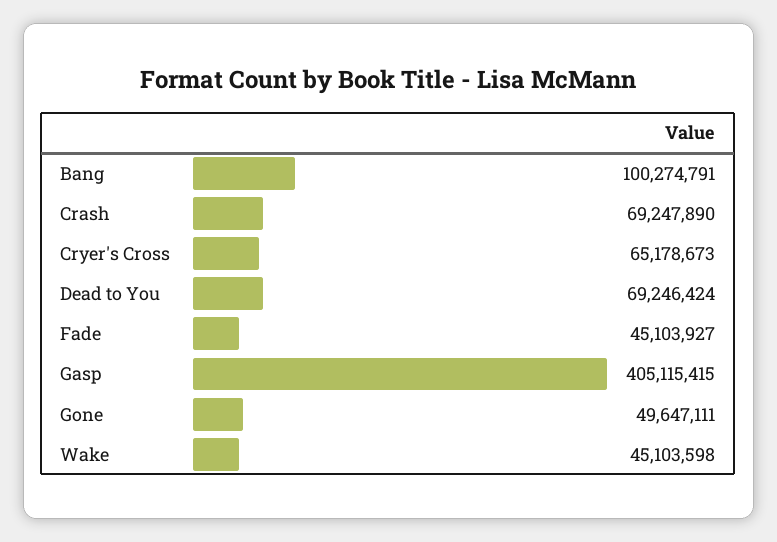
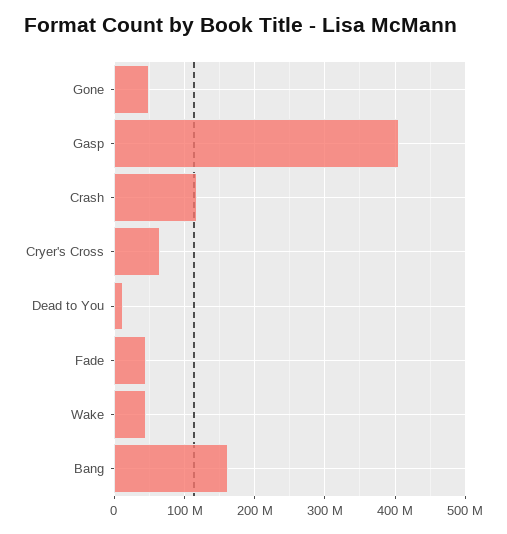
  {
-   "Bang": 100274791,
+   "Bang": 160000000,
-   "Crash": 69247890,
+   "Crash": 120000000,
    "Cryer's Cross": 65178673,
-   "Dead to You": 69246424,
+   "Dead to You": 10000000,
    "Fade": 45103927,
    "Gasp": 405115415,
    "Gone": 49647111,
    "Wake": 45103598
  }

